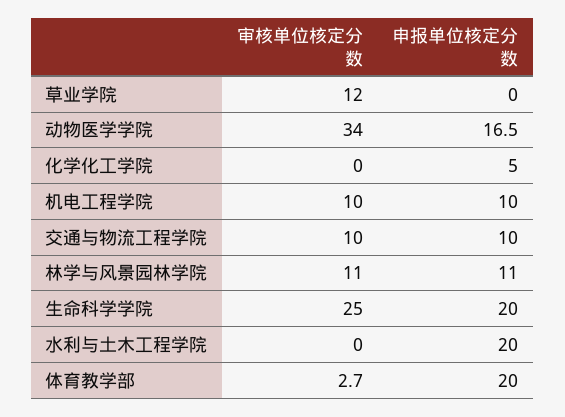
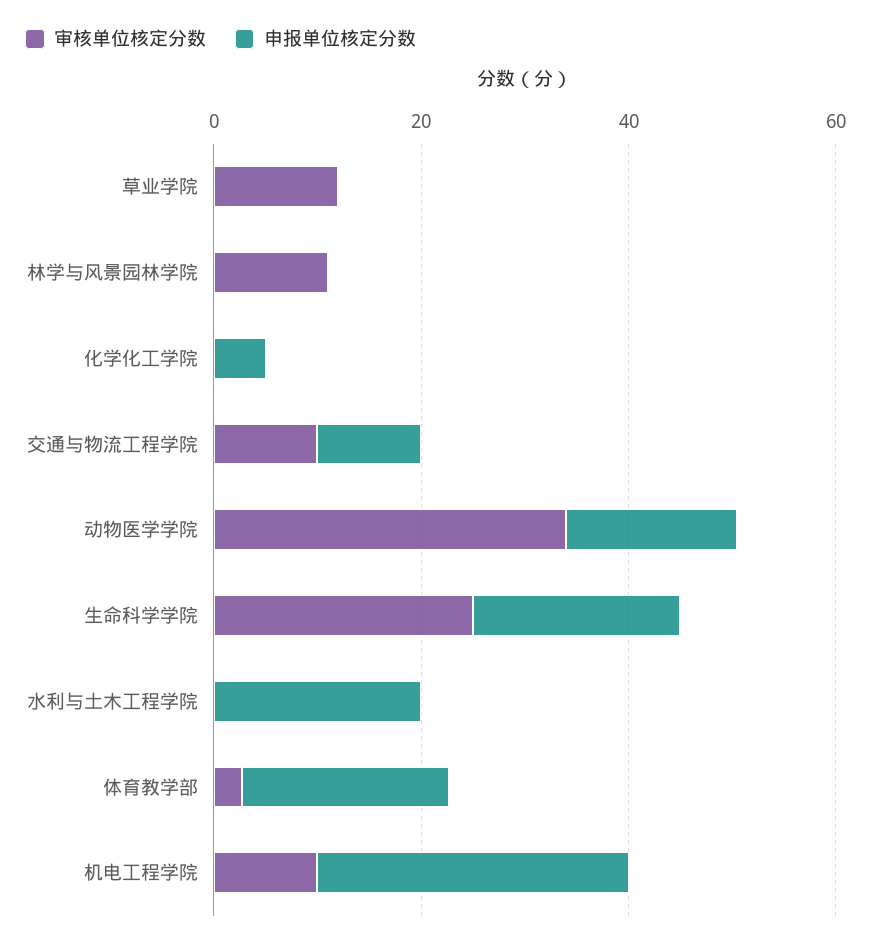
  {
    "审核单位核定分数": {
      "草业学院": 12,
      "动物医学学院": 34,
      "化学化工学院": 0,
      "机电工程学院": 10,
      "交通与物流工程学院": 10,
      "林学与风景园林学院": 11,
      "生命科学学院": 25,
      "水利与土木工程学院": 0,
      "体育教学部": 2.7
    },
    "申报单位核定分数": {
      "草业学院": 0,
      "动物医学学院": 16.5,
      "化学化工学院": 5,
-     "机电工程学院": 10,
+     "机电工程学院": 30,
      "交通与物流工程学院": 10,
-     "林学与风景园林学院": 11,
+     "林学与风景园林学院": 0,
      "生命科学学院": 20,
      "水利与土木工程学院": 20,
      "体育教学部": 20
    }
  }

